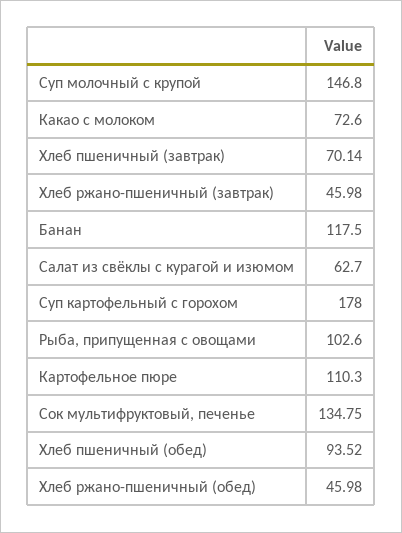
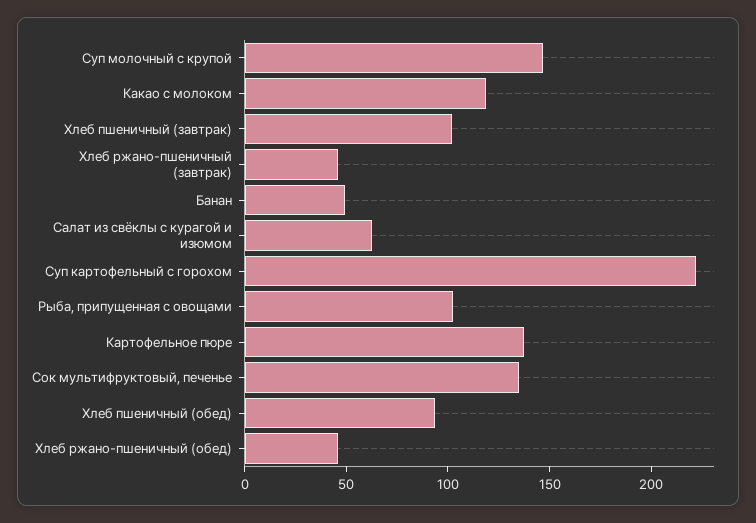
  {
    "Суп молочный с крупой": 146.8,
-   "Какао с молоком": 72.6,
+   "Какао с молоком": 120,
-   "Хлеб пшеничный (завтрак)": 70.14,
+   "Хлеб пшеничный (завтрак)": 100,
    "Хлеб ржано-пшеничный (завтрак)": 45.98,
-   "Банан": 117.5,
+   "Банан": 50,
    "Салат из свёклы с курагой и изюмом": 62.7,
-   "Суп картофельный с горохом": 178,
+   "Суп картофельный с горохом": 220,
    "Рыба, припущенная с овощами": 102.6,
-   "Картофельное пюре": 110.3,
+   "Картофельное пюре": 140,
    "Сок мультифруктовый, печенье": 134.75,
    "Хлеб пшеничный (обед)": 93.52,
    "Хлеб ржано-пшеничный (обед)": 45.98
  }

